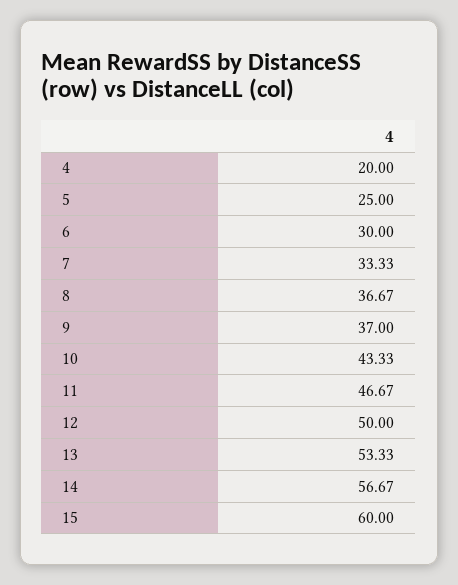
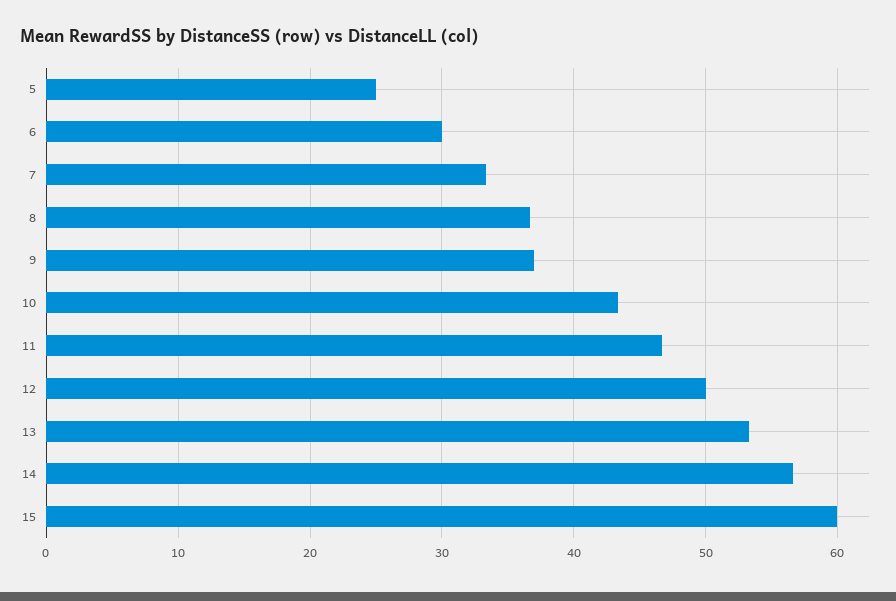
  {
-   "4": 20,
    "5": 25,
    "6": 30,
    "7": 33.33,
    "8": 36.67,
    "9": 37,
    "10": 43.33,
    "11": 46.67,
    "12": 50,
    "13": 53.33,
    "14": 56.67,
    "15": 60
  }

